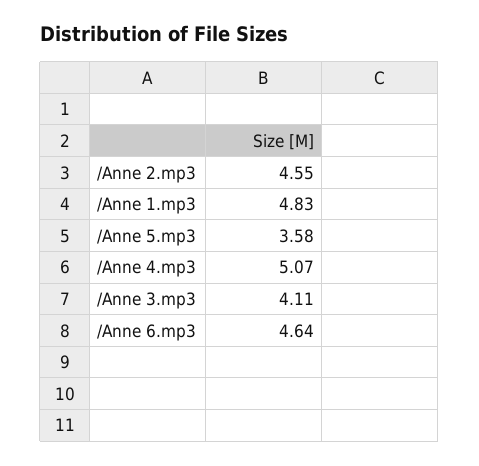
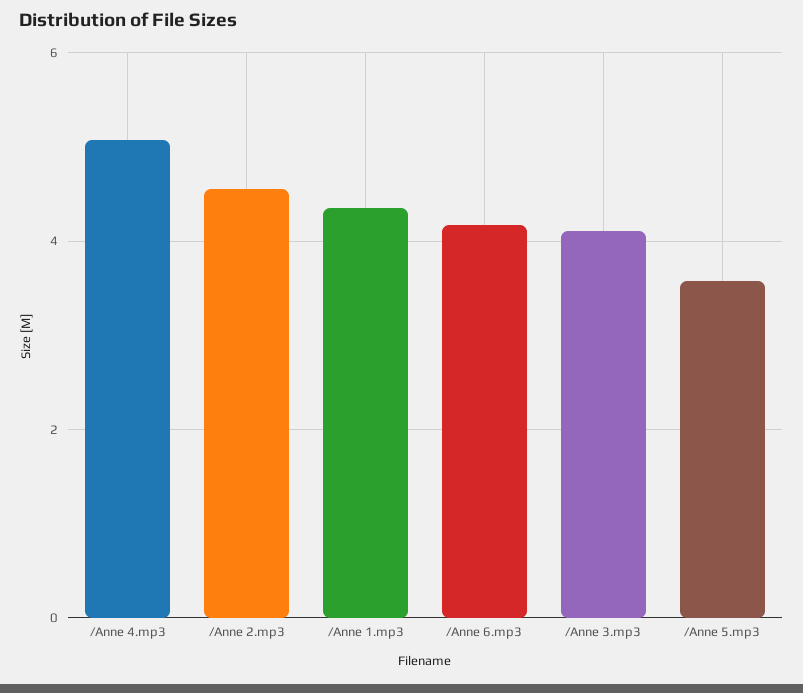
  {
    "/Anne 2.mp3": 4.55,
-   "/Anne 1.mp3": 4.83,
+   "/Anne 1.mp3": 4.4,
    "/Anne 5.mp3": 3.58,
    "/Anne 4.mp3": 5.07,
    "/Anne 3.mp3": 4.11,
-   "/Anne 6.mp3": 4.64
+   "/Anne 6.mp3": 4.2
  }

